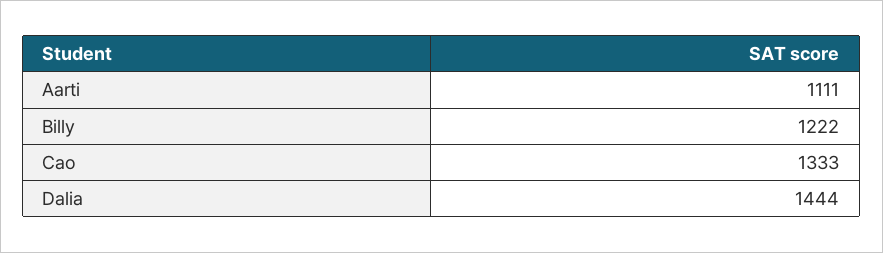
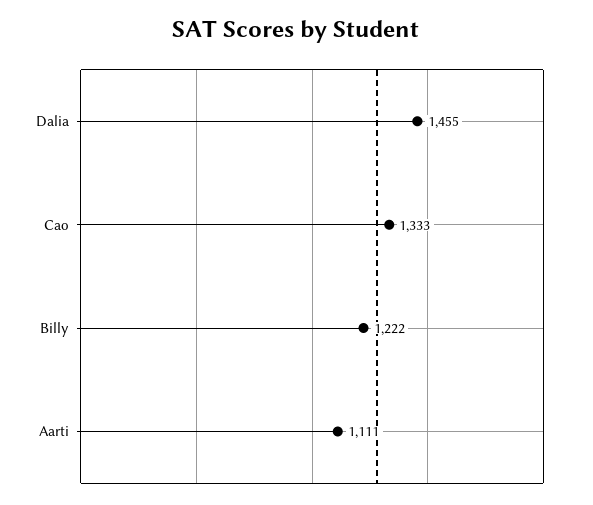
  {
    "Aarti": 1111,
    "Billy": 1222,
    "Cao": 1333,
-   "Dalia": 1444
+   "Dalia": 1455
  }

